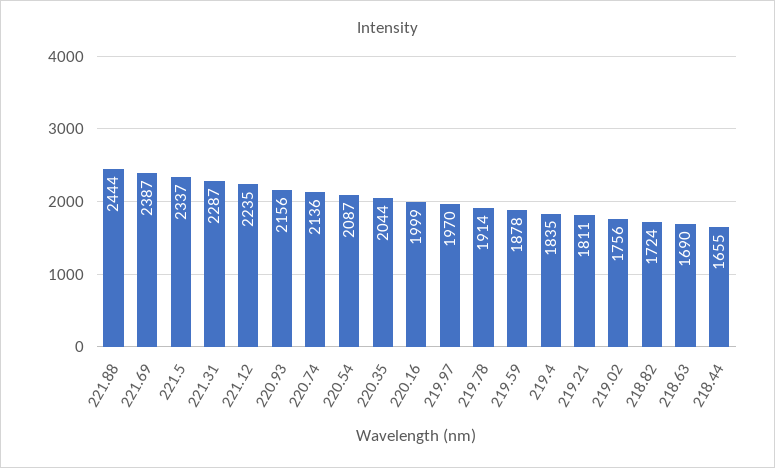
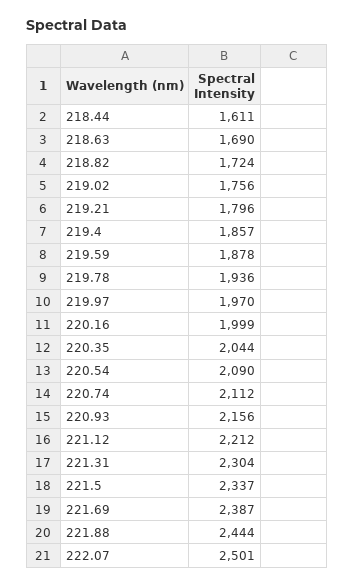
  {
    "221.88": 2444,
    "221.69": 2387,
    "221.5": 2337,
-   "221.31": 2287,
+   "221.31": 2304,
-   "221.12": 2235,
+   "221.12": 2212,
    "220.93": 2156,
-   "220.74": 2136,
+   "220.74": 2112,
-   "220.54": 2087,
+   "220.54": 2090,
    "220.35": 2044,
    "220.16": 1999,
    "219.97": 1970,
-   "219.78": 1914,
+   "219.78": 1936,
    "219.59": 1878,
-   "219.4": 1835,
+   "219.4": 1857,
-   "219.21": 1811,
+   "219.21": 1796,
    "219.02": 1756,
    "218.82": 1724,
    "218.63": 1690,
-   "218.44": 1655
+   "218.44": 1611,
+   "222.07": 2501
  }

